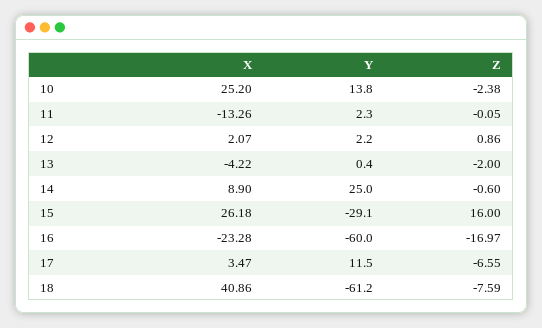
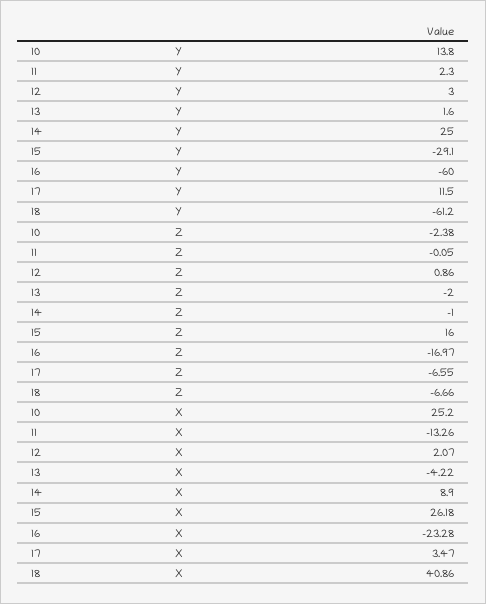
  {
    "X": {
      "10": 25.2,
      "11": -13.26,
      "12": 2.07,
      "13": -4.22,
      "14": 8.9,
      "15": 26.18,
      "16": -23.28,
      "17": 3.47,
      "18": 40.86
    },
    "Y": {
      "10": 13.8,
      "11": 2.3,
-     "12": 2.2,
+     "12": 3,
-     "13": 0.4,
+     "13": 1.6,
      "14": 25,
      "15": -29.1,
      "16": -60,
      "17": 11.5,
      "18": -61.2
    },
    "Z": {
      "10": -2.38,
      "11": -0.05,
      "12": 0.86,
      "13": -2,
-     "14": -0.6,
+     "14": -1,
      "15": 16,
      "16": -16.97,
      "17": -6.55,
-     "18": -7.59
+     "18": -6.66
    }
  }

